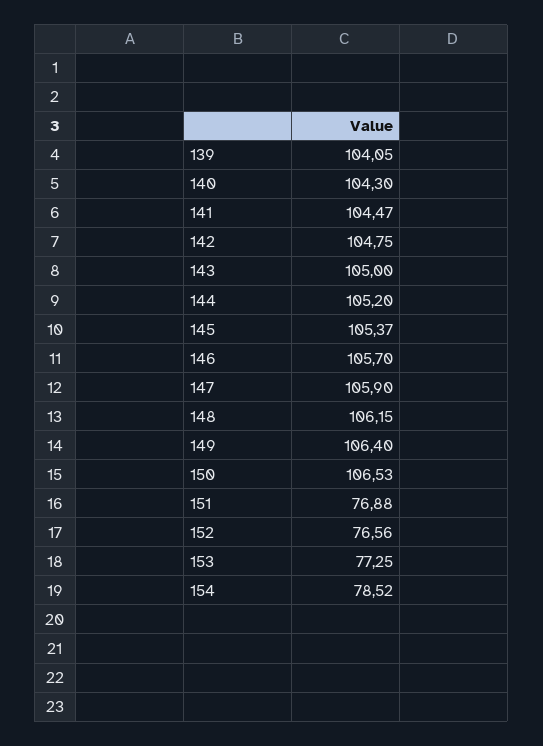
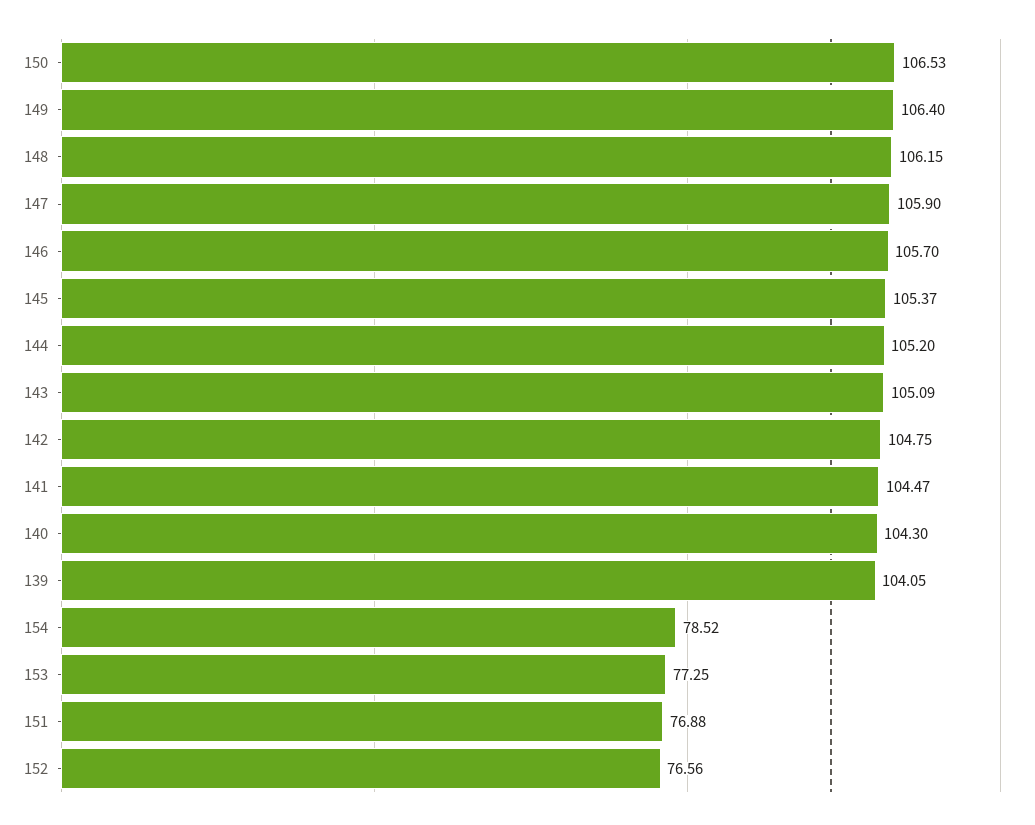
  {
    "139": 104.05,
    "140": 104.3,
    "141": 104.47,
    "142": 104.75,
-   "143": 105,
+   "143": 105.09,
    "144": 105.2,
    "145": 105.37,
    "146": 105.7,
    "147": 105.9,
    "148": 106.15,
    "149": 106.4,
    "150": 106.53,
    "151": 76.88,
    "152": 76.56,
    "153": 77.25,
    "154": 78.52
  }

